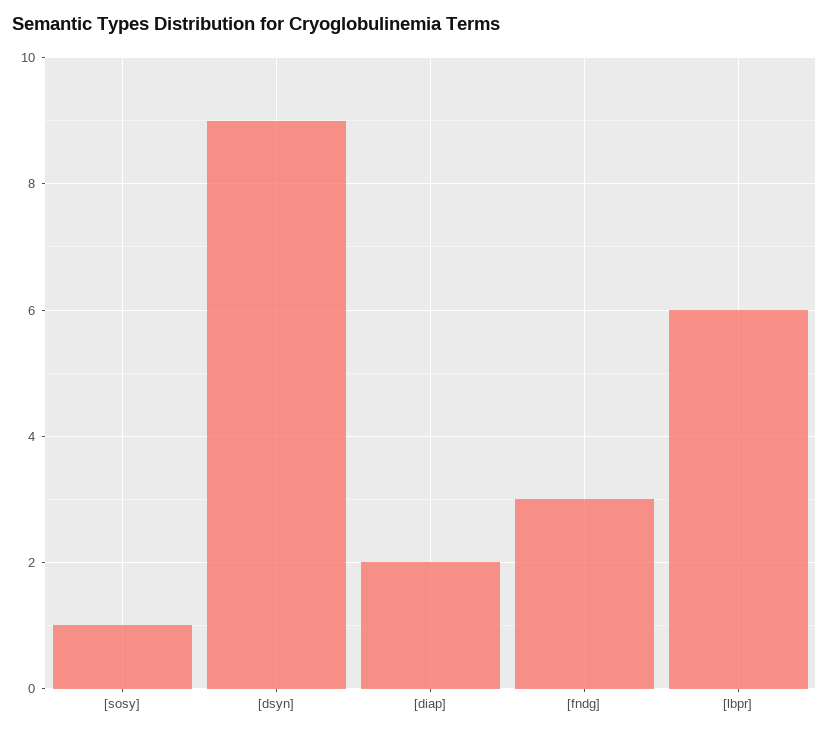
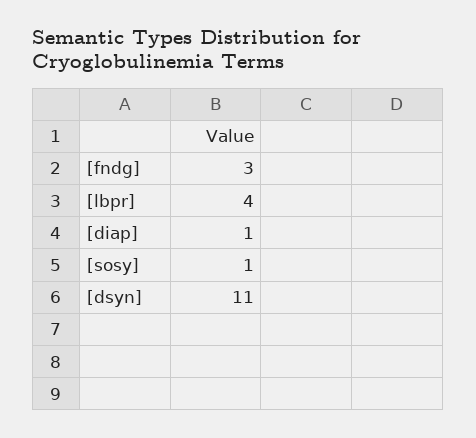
  {
    "[sosy]": 1,
-   "[dsyn]": 9,
+   "[dsyn]": 11,
-   "[diap]": 2,
+   "[diap]": 1,
    "[fndg]": 3,
-   "[lbpr]": 6
+   "[lbpr]": 4
  }

